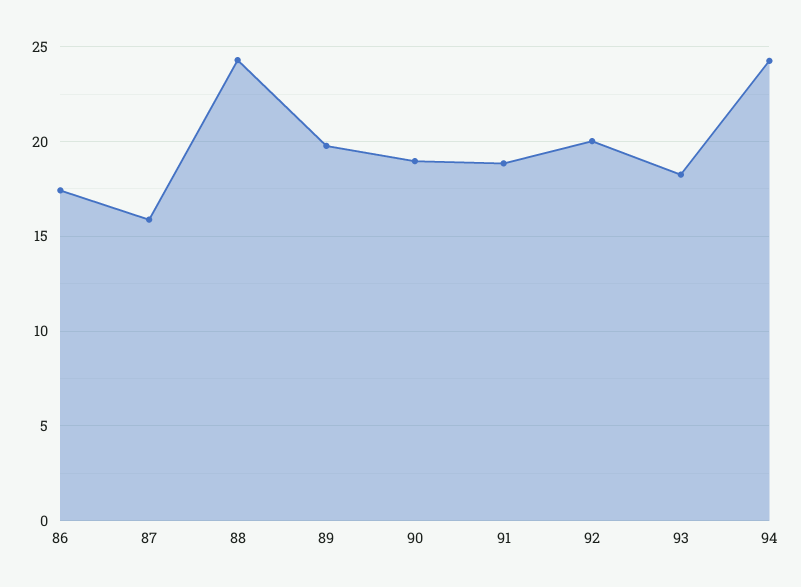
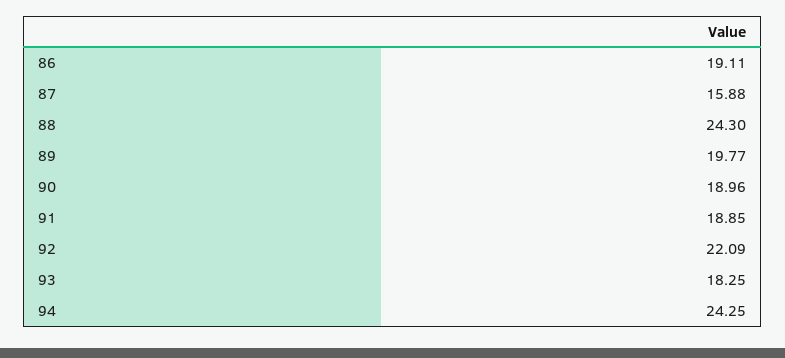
  {
-   "86": 17.5,
+   "86": 19.11,
    "87": 15.88,
    "88": 24.3,
    "89": 19.77,
    "90": 18.96,
    "91": 18.85,
-   "92": 20,
+   "92": 22.09,
    "93": 18.25,
    "94": 24.25
  }

